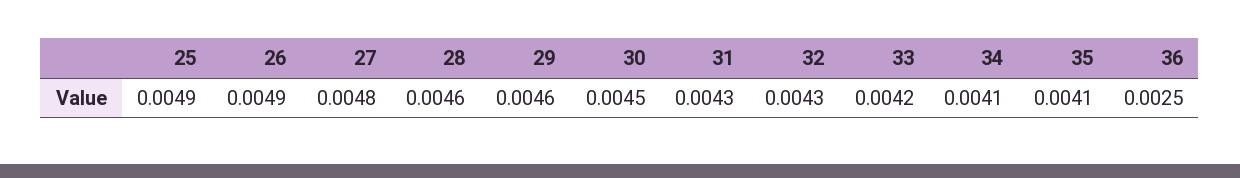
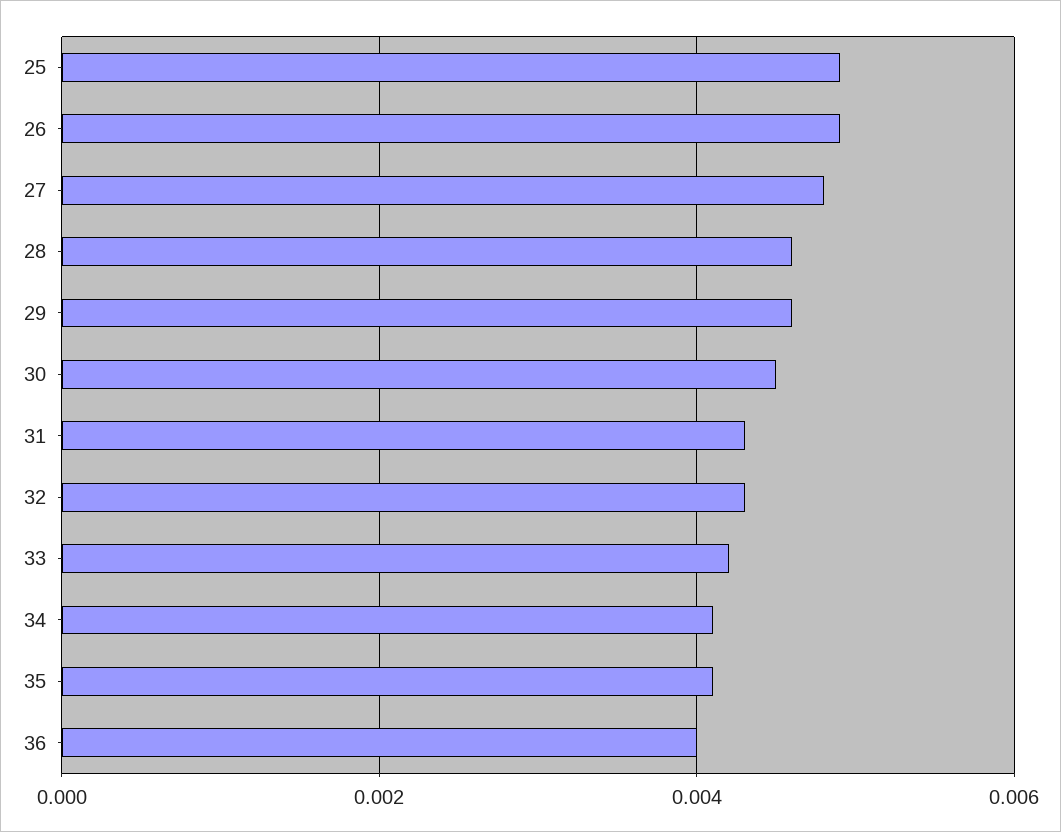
  {
    "25": 0.0049,
    "26": 0.0049,
    "27": 0.0048,
    "28": 0.0046,
    "29": 0.0046,
    "30": 0.0045,
    "31": 0.0043,
    "32": 0.0043,
    "33": 0.0042,
    "34": 0.0041,
    "35": 0.0041,
-   "36": 0.0025
+   "36": 0.004
  }

